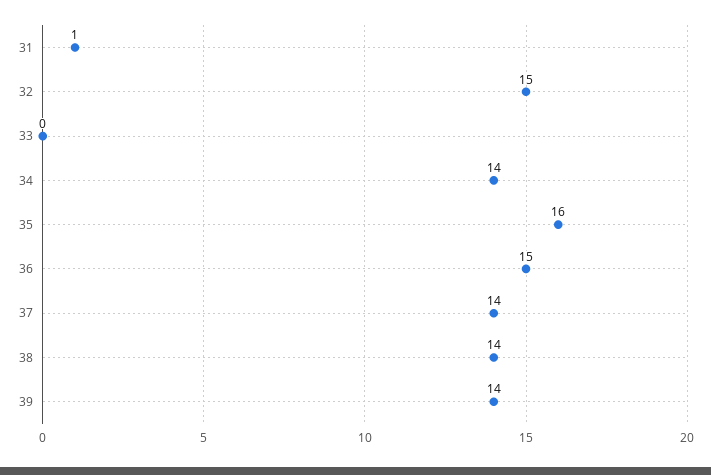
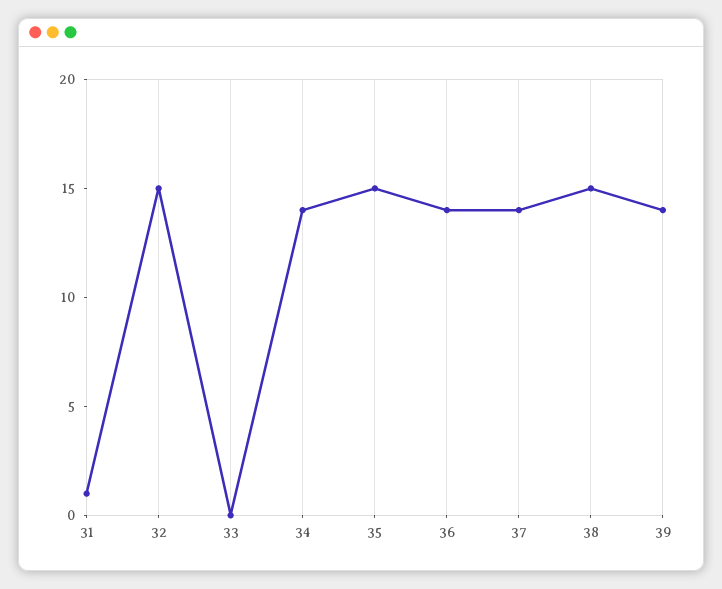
  {
    "31": 1,
    "32": 15,
    "33": 0,
    "34": 14,
-   "35": 16,
+   "35": 15,
-   "36": 15,
+   "36": 14,
    "37": 14,
-   "38": 14,
+   "38": 15,
    "39": 14
  }

